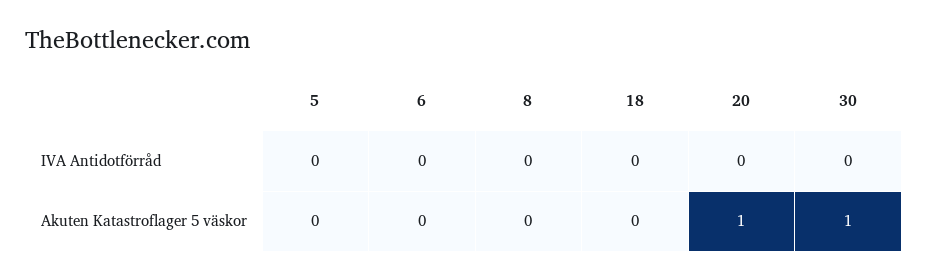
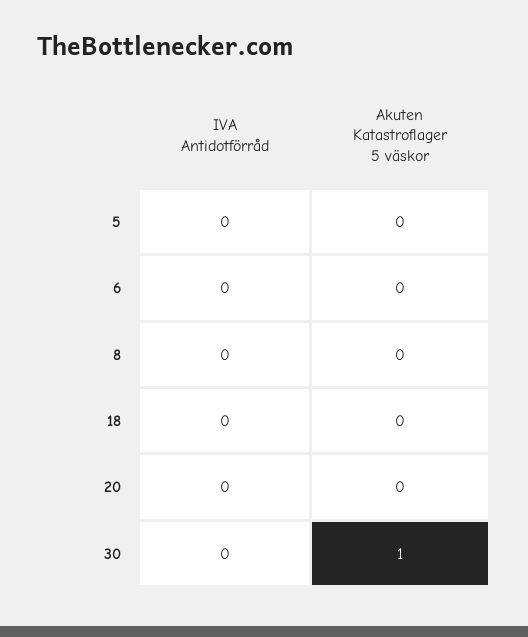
  {
    "5": {
      "IVA Antidotförråd": 0,
      "Akuten Katastroflager 5 väskor": 0
    },
    "6": {
      "IVA Antidotförråd": 0,
      "Akuten Katastroflager 5 väskor": 0
    },
    "8": {
      "IVA Antidotförråd": 0,
      "Akuten Katastroflager 5 väskor": 0
    },
    "18": {
      "IVA Antidotförråd": 0,
      "Akuten Katastroflager 5 väskor": 0
    },
    "20": {
      "IVA Antidotförråd": 0,
-     "Akuten Katastroflager 5 väskor": 1
+     "Akuten Katastroflager 5 väskor": 0
    },
    "30": {
      "IVA Antidotförråd": 0,
      "Akuten Katastroflager 5 väskor": 1
    }
  }

